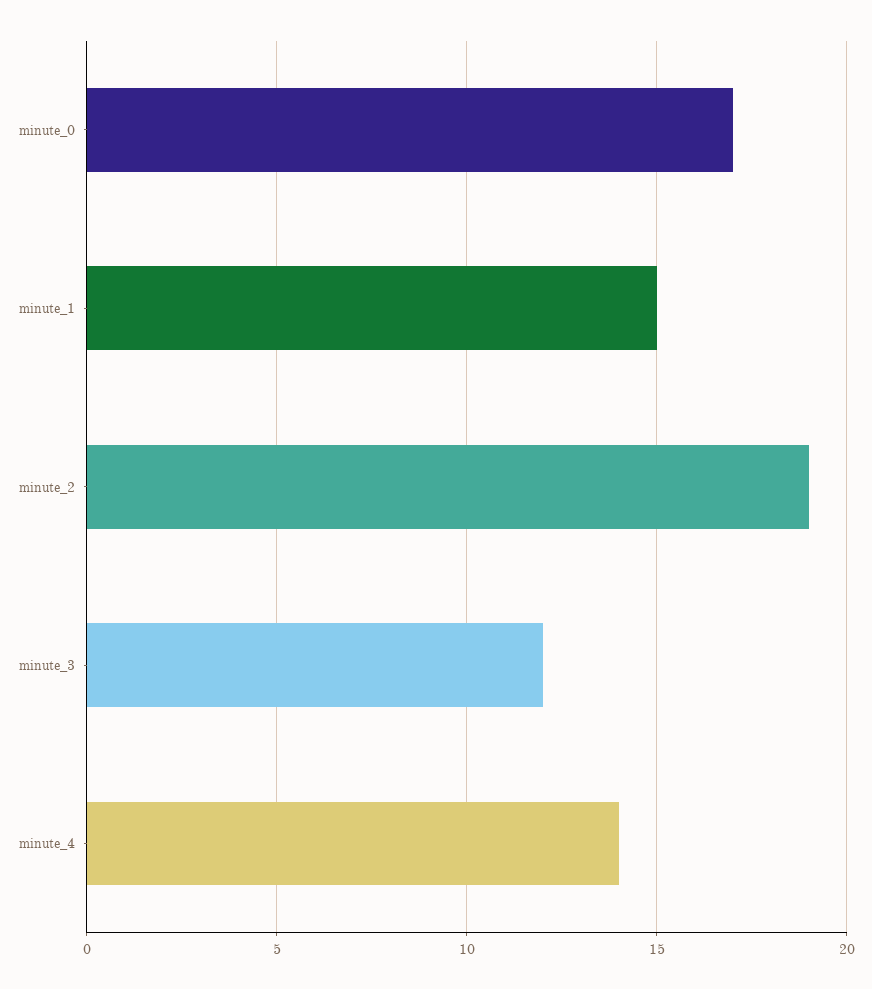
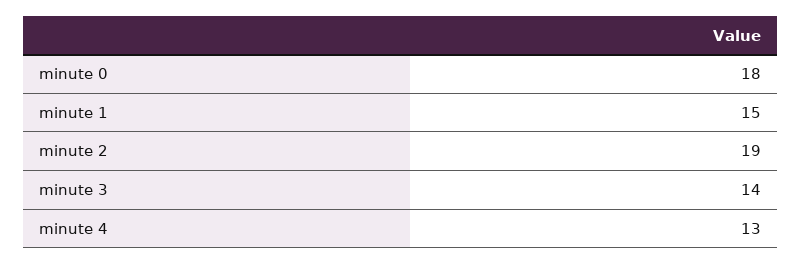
  {
-   "minute_0": 17,
+   "minute_0": 18,
    "minute_1": 15,
    "minute_2": 19,
-   "minute_3": 12,
+   "minute_3": 14,
-   "minute_4": 14
+   "minute_4": 13
  }

